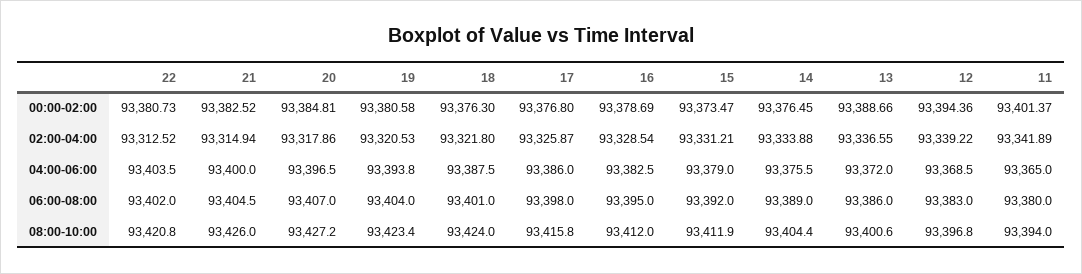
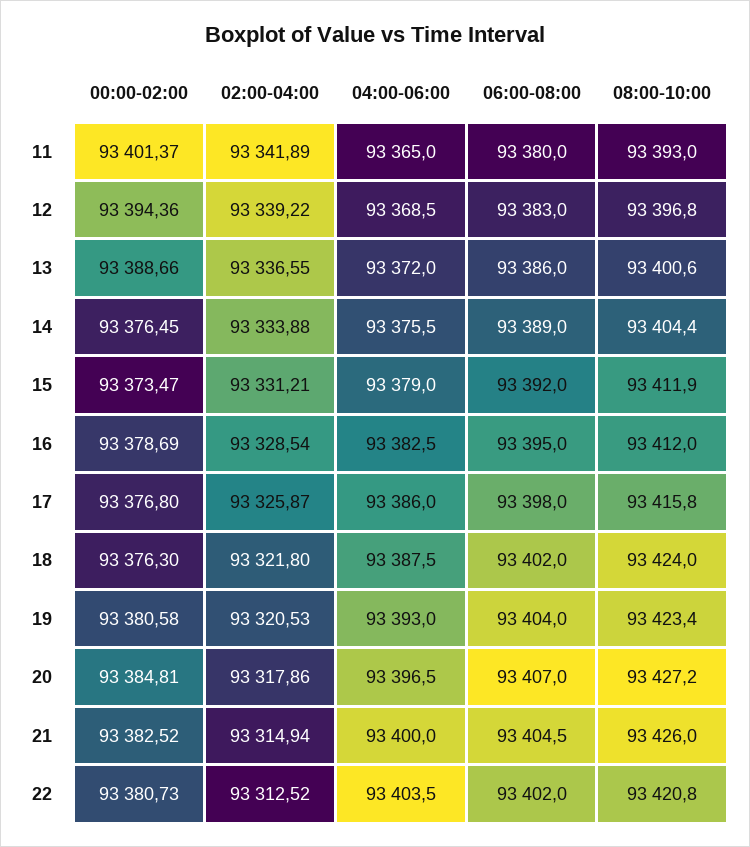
  {
    "22": {
      "00:00-02:00": 93380.73,
      "02:00-04:00": 93312.52,
      "04:00-06:00": 93403.5,
      "06:00-08:00": 93402,
      "08:00-10:00": 93420.8
    },
    "21": {
      "00:00-02:00": 93382.52,
      "02:00-04:00": 93314.94,
      "04:00-06:00": 93400,
      "06:00-08:00": 93404.5,
      "08:00-10:00": 93426
    },
    "20": {
      "00:00-02:00": 93384.81,
      "02:00-04:00": 93317.86,
      "04:00-06:00": 93396.5,
      "06:00-08:00": 93407,
      "08:00-10:00": 93427.2
    },
    "19": {
      "00:00-02:00": 93380.58,
      "02:00-04:00": 93320.53,
-     "04:00-06:00": 93393.8,
+     "04:00-06:00": 93393,
      "06:00-08:00": 93404,
      "08:00-10:00": 93423.4
    },
    "18": {
      "00:00-02:00": 93376.3,
      "02:00-04:00": 93321.8,
      "04:00-06:00": 93387.5,
-     "06:00-08:00": 93401,
+     "06:00-08:00": 93402,
      "08:00-10:00": 93424
    },
    "17": {
      "00:00-02:00": 93376.8,
      "02:00-04:00": 93325.87,
      "04:00-06:00": 93386,
      "06:00-08:00": 93398,
      "08:00-10:00": 93415.8
    },
    "16": {
      "00:00-02:00": 93378.69,
      "02:00-04:00": 93328.54,
      "04:00-06:00": 93382.5,
      "06:00-08:00": 93395,
      "08:00-10:00": 93412
    },
    "15": {
      "00:00-02:00": 93373.47,
      "02:00-04:00": 93331.21,
      "04:00-06:00": 93379,
      "06:00-08:00": 93392,
      "08:00-10:00": 93411.9
    },
    "14": {
      "00:00-02:00": 93376.45,
      "02:00-04:00": 93333.88,
      "04:00-06:00": 93375.5,
      "06:00-08:00": 93389,
      "08:00-10:00": 93404.4
    },
    "13": {
      "00:00-02:00": 93388.66,
      "02:00-04:00": 93336.55,
      "04:00-06:00": 93372,
      "06:00-08:00": 93386,
      "08:00-10:00": 93400.6
    },
    "12": {
      "00:00-02:00": 93394.36,
      "02:00-04:00": 93339.22,
      "04:00-06:00": 93368.5,
      "06:00-08:00": 93383,
      "08:00-10:00": 93396.8
    },
    "11": {
      "00:00-02:00": 93401.37,
      "02:00-04:00": 93341.89,
      "04:00-06:00": 93365,
      "06:00-08:00": 93380,
-     "08:00-10:00": 93394
+     "08:00-10:00": 93393
    }
  }

